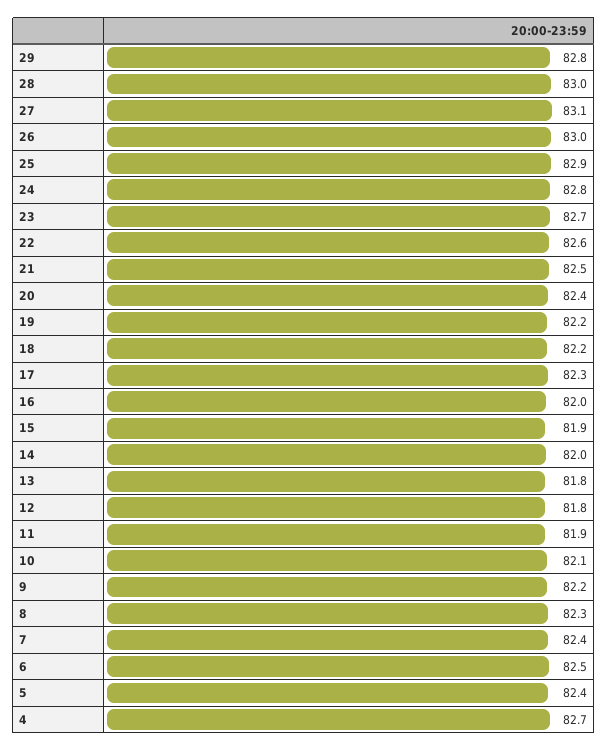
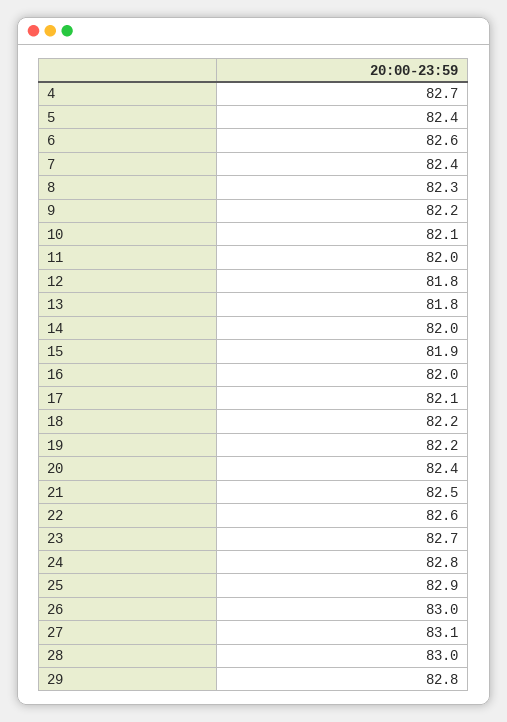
  {
    "29": 82.8,
    "28": 83,
    "27": 83.1,
    "26": 83,
    "25": 82.9,
    "24": 82.8,
    "23": 82.7,
    "22": 82.6,
    "21": 82.5,
    "20": 82.4,
    "19": 82.2,
    "18": 82.2,
-   "17": 82.3,
+   "17": 82.1,
    "16": 82,
    "15": 81.9,
    "14": 82,
    "13": 81.8,
    "12": 81.8,
-   "11": 81.9,
+   "11": 82,
    "10": 82.1,
    "9": 82.2,
    "8": 82.3,
    "7": 82.4,
-   "6": 82.5,
+   "6": 82.6,
    "5": 82.4,
    "4": 82.7
  }

